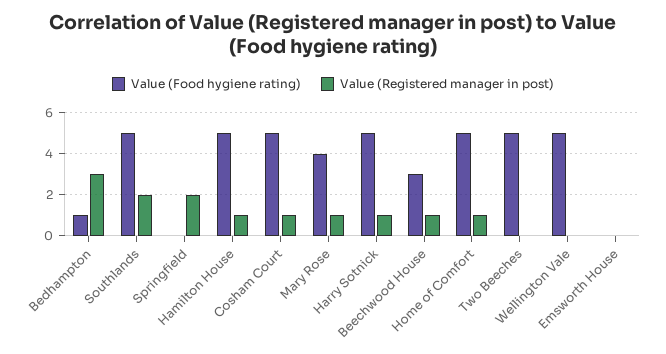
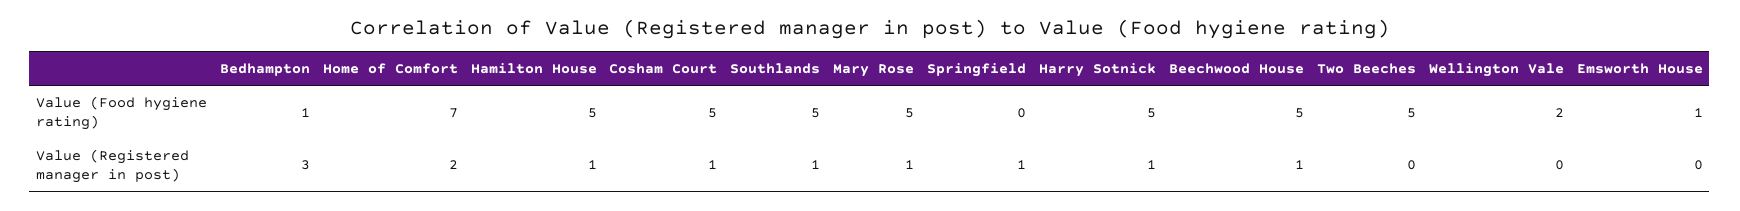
  {
    "Value (Food hygiene rating)": {
      "Bedhampton": 1,
      "Southlands": 5,
      "Springfield": 0,
      "Hamilton House": 5,
      "Cosham Court": 5,
-     "Mary Rose": 4,
+     "Mary Rose": 5,
      "Harry Sotnick": 5,
-     "Beechwood House": 3,
+     "Beechwood House": 5,
-     "Home of Comfort": 5,
+     "Home of Comfort": 7,
      "Two Beeches": 5,
-     "Wellington Vale": 5,
+     "Wellington Vale": 2,
-     "Emsworth House": 0
+     "Emsworth House": 1
    },
    "Value (Registered manager in post)": {
      "Bedhampton": 3,
-     "Southlands": 2,
+     "Southlands": 1,
-     "Springfield": 2,
+     "Springfield": 1,
      "Hamilton House": 1,
      "Cosham Court": 1,
      "Mary Rose": 1,
      "Harry Sotnick": 1,
      "Beechwood House": 1,
-     "Home of Comfort": 1,
+     "Home of Comfort": 2,
      "Two Beeches": 0,
      "Wellington Vale": 0,
      "Emsworth House": 0
    }
  }

